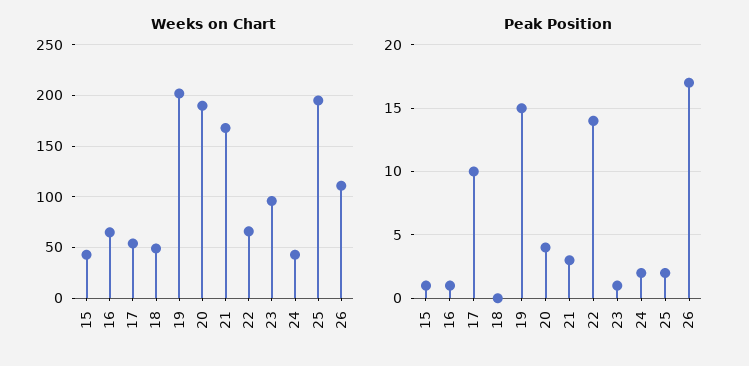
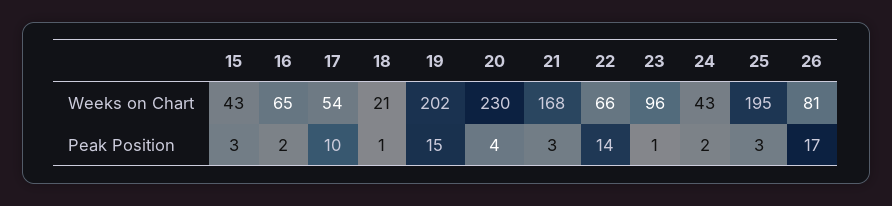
  {
    "Weeks on Chart": {
      "15": 43,
      "16": 65,
      "17": 54,
-     "18": 50,
+     "18": 21,
      "19": 202,
-     "20": 190,
+     "20": 230,
      "21": 168,
      "22": 66,
      "23": 96,
      "24": 43,
      "25": 195,
-     "26": 110
+     "26": 81
    },
    "Peak Position": {
-     "15": 1,
+     "15": 3,
-     "16": 1,
+     "16": 2,
      "17": 10,
-     "18": 0,
+     "18": 1,
      "19": 15,
      "20": 4,
      "21": 3,
      "22": 14,
      "23": 1,
      "24": 2,
-     "25": 2,
+     "25": 3,
      "26": 17
    }
  }

